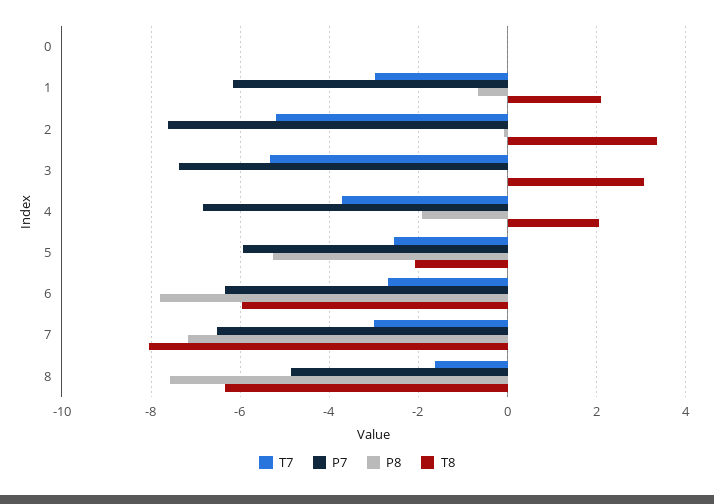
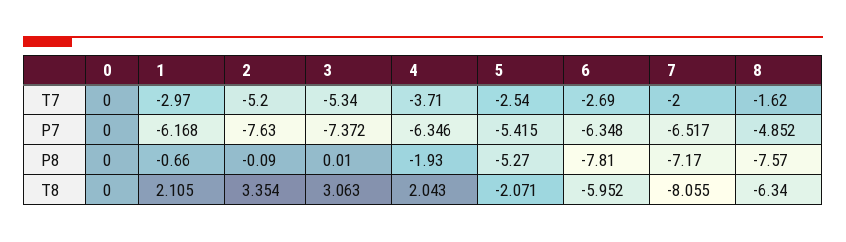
  {
    "T7": {
      "0": 0,
      "1": -2.97,
      "2": -5.2,
      "3": -5.34,
      "4": -3.71,
      "5": -2.54,
      "6": -2.69,
-     "7": -3,
+     "7": -2,
      "8": -1.62
    },
    "P7": {
      "0": 0,
      "1": -6.168,
      "2": -7.63,
      "3": -7.372,
-     "4": -6.8,
+     "4": -6.346,
-     "5": -6,
+     "5": -5.415,
      "6": -6.348,
      "7": -6.517,
      "8": -4.852
    },
    "P8": {
      "0": 0,
      "1": -0.66,
      "2": -0.09,
      "3": 0.01,
      "4": -1.93,
      "5": -5.27,
      "6": -7.81,
      "7": -7.17,
      "8": -7.57
    },
    "T8": {
      "0": 0,
      "1": 2.105,
      "2": 3.354,
      "3": 3.063,
      "4": 2.043,
      "5": -2.071,
      "6": -5.952,
      "7": -8.055,
      "8": -6.34
    }
  }

